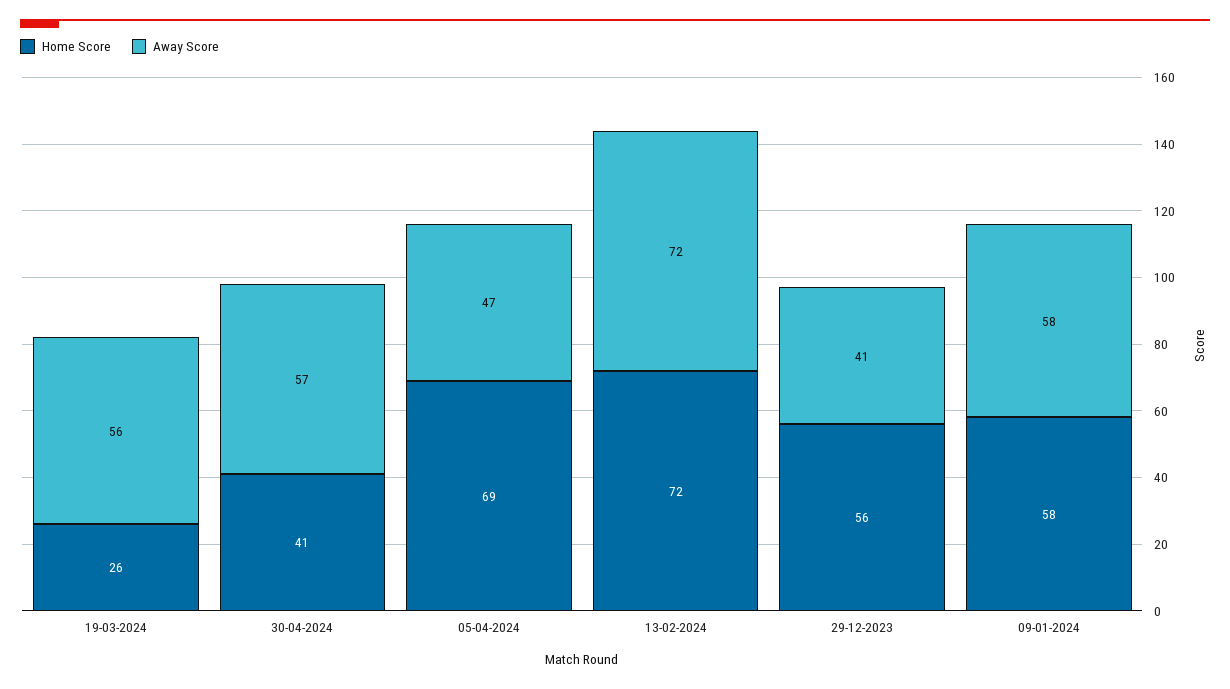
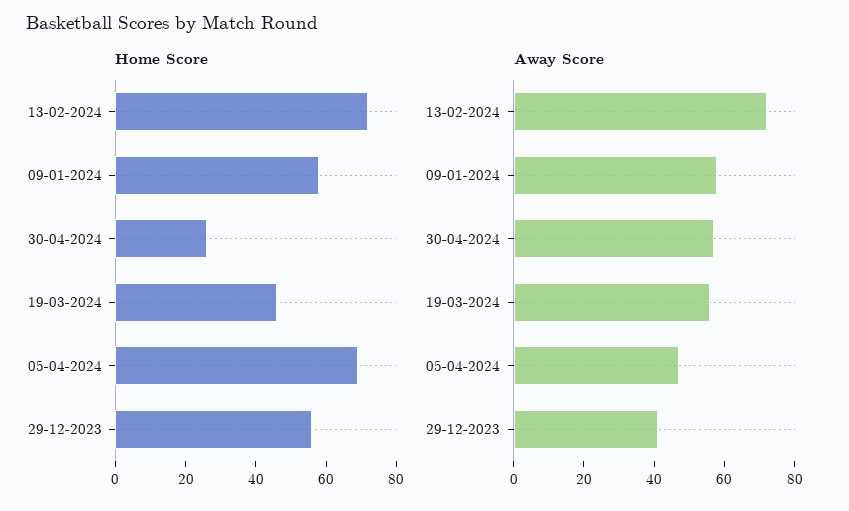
  {
    "Home Score": {
-     "19-03-2024": 26,
+     "19-03-2024": 45,
-     "30-04-2024": 41,
+     "30-04-2024": 25,
      "05-04-2024": 69,
      "13-02-2024": 72,
      "29-12-2023": 56,
      "09-01-2024": 58
    },
    "Away Score": {
      "19-03-2024": 56,
      "30-04-2024": 57,
      "05-04-2024": 47,
      "13-02-2024": 72,
      "29-12-2023": 41,
      "09-01-2024": 58
    }
  }

